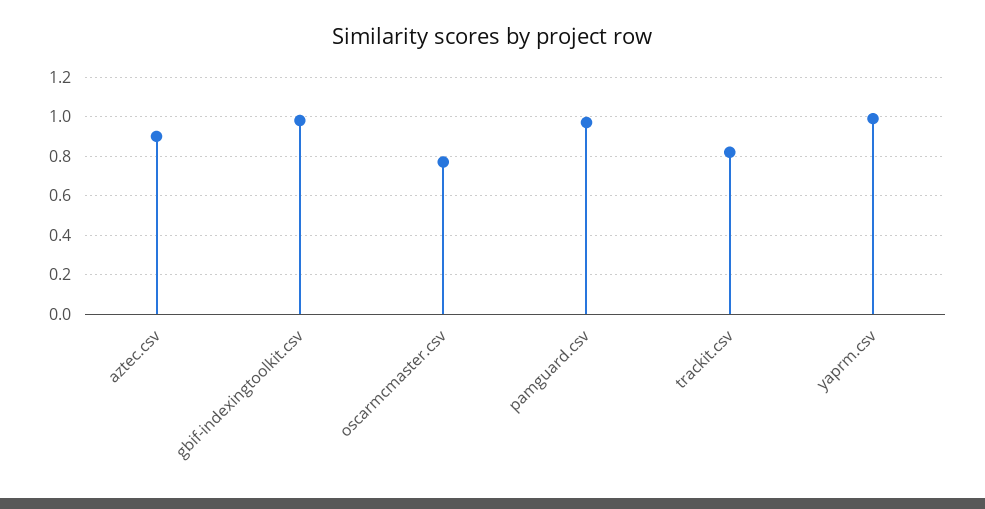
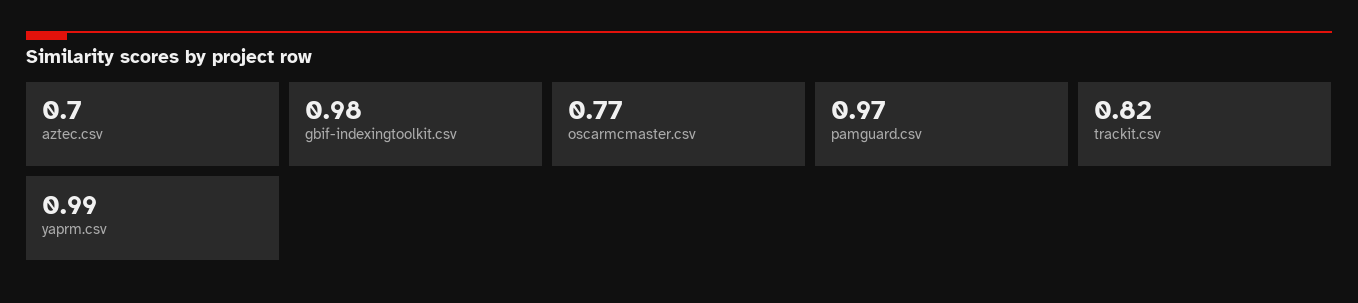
  {
-   "aztec.csv": 0.9,
+   "aztec.csv": 0.7,
    "gbif-indexingtoolkit.csv": 0.98,
    "oscarmcmaster.csv": 0.77,
    "pamguard.csv": 0.97,
    "trackit.csv": 0.82,
    "yaprm.csv": 0.99
  }

